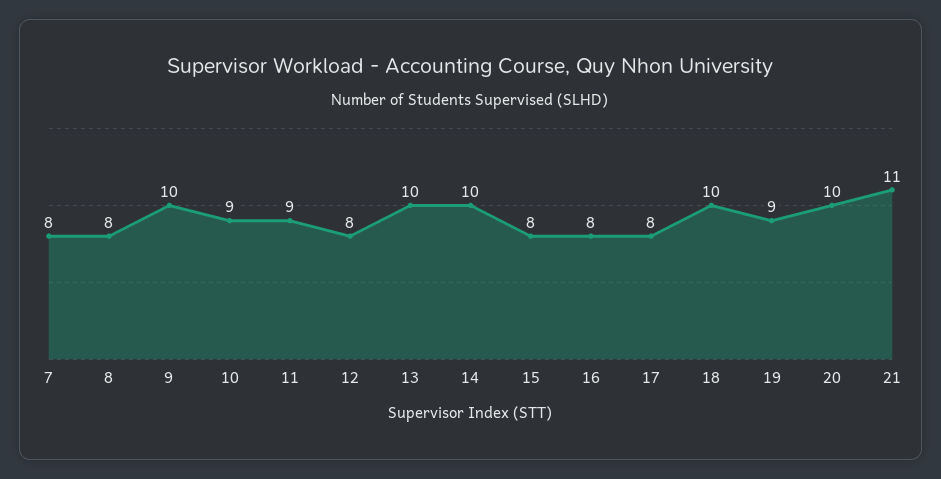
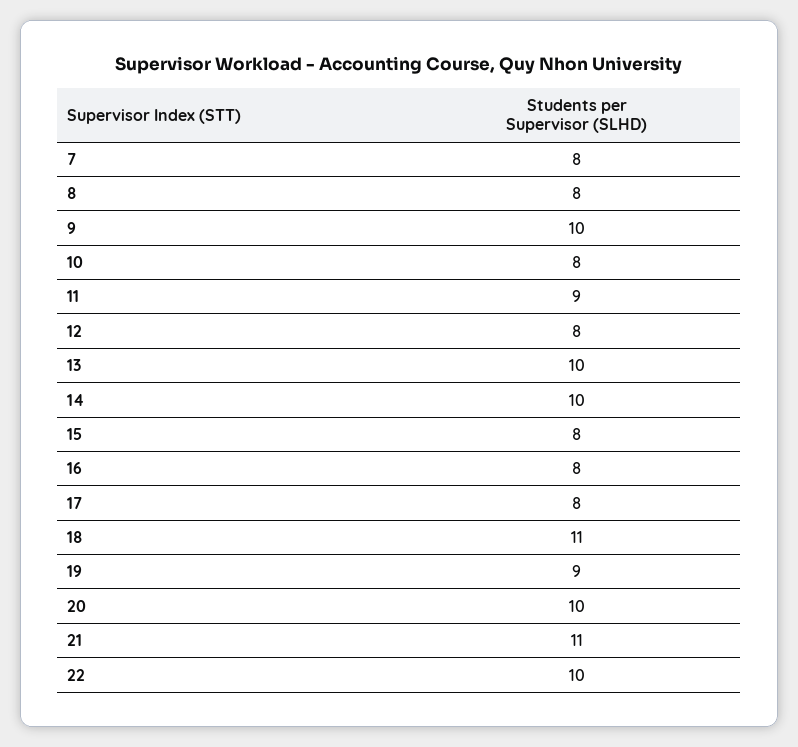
  {
    "7": 8,
    "8": 8,
    "9": 10,
-   "10": 9,
+   "10": 8,
    "11": 9,
    "12": 8,
    "13": 10,
    "14": 10,
    "15": 8,
    "16": 8,
    "17": 8,
-   "18": 10,
+   "18": 11,
    "19": 9,
    "20": 10,
-   "21": 11
+   "21": 11,
+   "22": 10
  }

